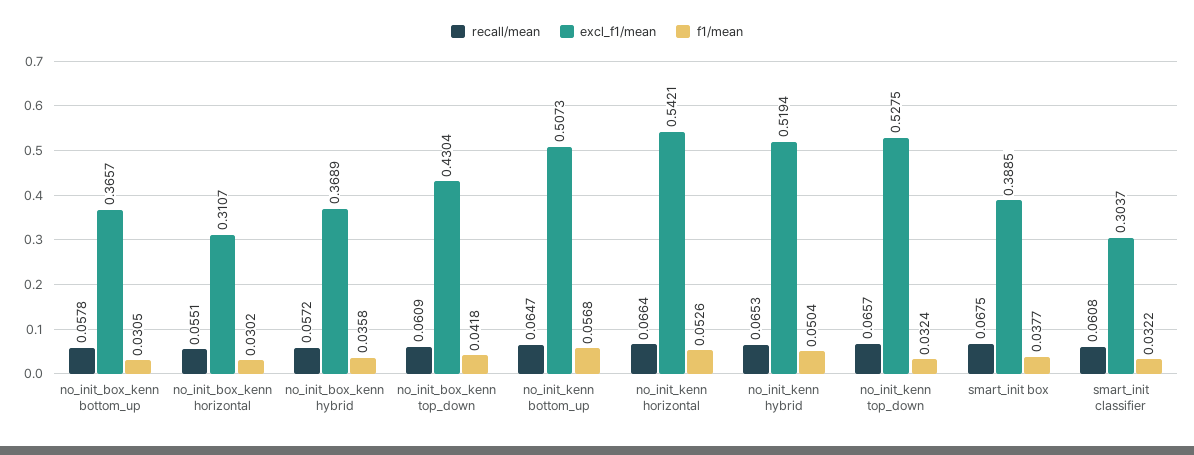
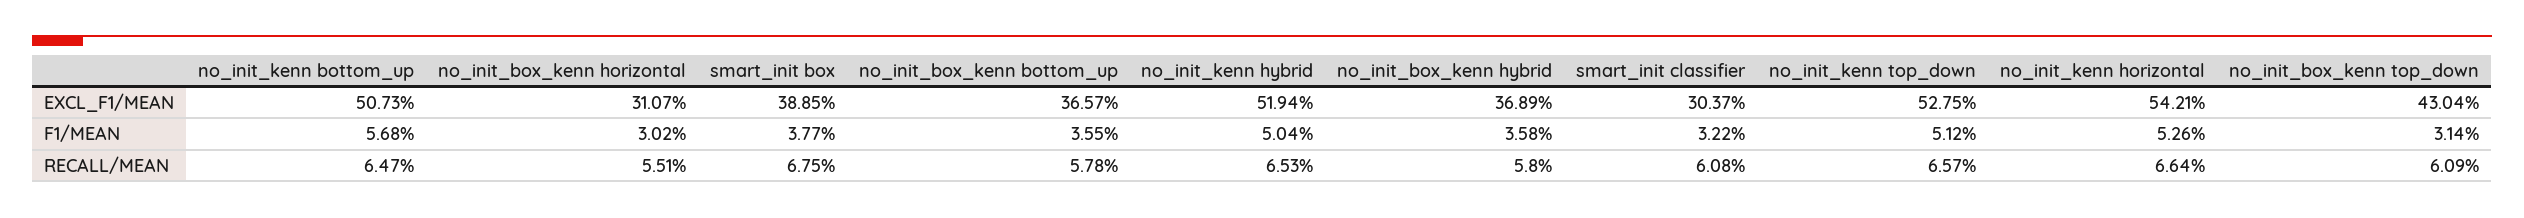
  {
    "recall/mean": {
      "no_init_box_kenn bottom_up": 0.0578,
      "no_init_box_kenn horizontal": 0.0551,
-     "no_init_box_kenn hybrid": 0.0572,
+     "no_init_box_kenn hybrid": 0.058,
      "no_init_box_kenn top_down": 0.0609,
      "no_init_kenn bottom_up": 0.0647,
      "no_init_kenn horizontal": 0.0664,
      "no_init_kenn hybrid": 0.0653,
      "no_init_kenn top_down": 0.0657,
      "smart_init box": 0.0675,
      "smart_init classifier": 0.0608
    },
    "excl_f1/mean": {
      "no_init_box_kenn bottom_up": 0.3657,
      "no_init_box_kenn horizontal": 0.3107,
      "no_init_box_kenn hybrid": 0.3689,
      "no_init_box_kenn top_down": 0.4304,
      "no_init_kenn bottom_up": 0.5073,
      "no_init_kenn horizontal": 0.5421,
      "no_init_kenn hybrid": 0.5194,
      "no_init_kenn top_down": 0.5275,
      "smart_init box": 0.3885,
      "smart_init classifier": 0.3037
    },
    "f1/mean": {
-     "no_init_box_kenn bottom_up": 0.0305,
+     "no_init_box_kenn bottom_up": 0.0355,
      "no_init_box_kenn horizontal": 0.0302,
      "no_init_box_kenn hybrid": 0.0358,
-     "no_init_box_kenn top_down": 0.0418,
+     "no_init_box_kenn top_down": 0.0314,
      "no_init_kenn bottom_up": 0.0568,
      "no_init_kenn horizontal": 0.0526,
      "no_init_kenn hybrid": 0.0504,
-     "no_init_kenn top_down": 0.0324,
+     "no_init_kenn top_down": 0.0512,
      "smart_init box": 0.0377,
      "smart_init classifier": 0.0322
    }
  }

